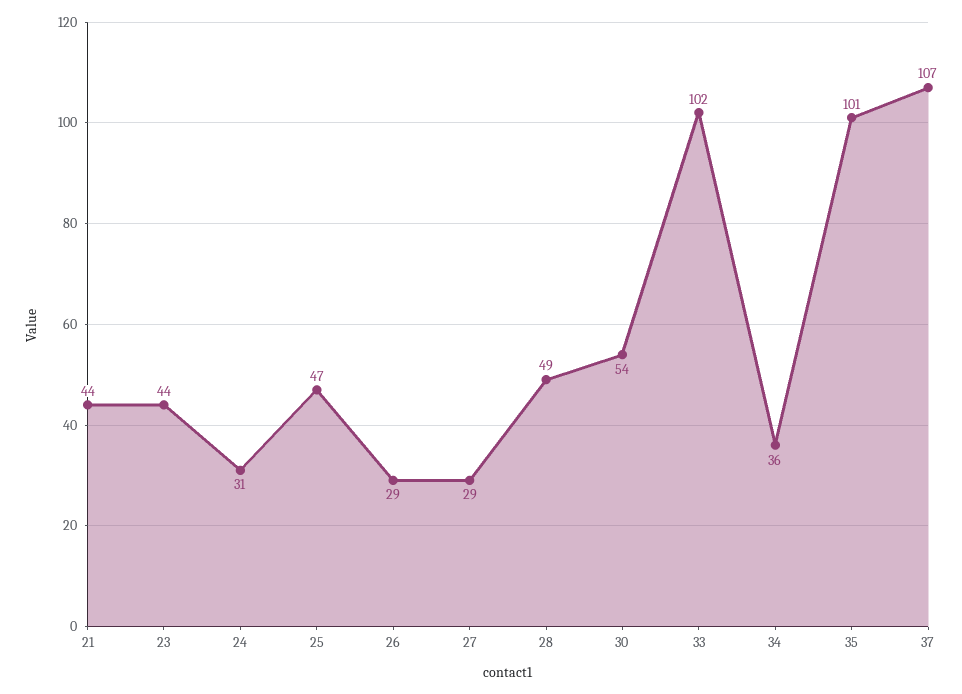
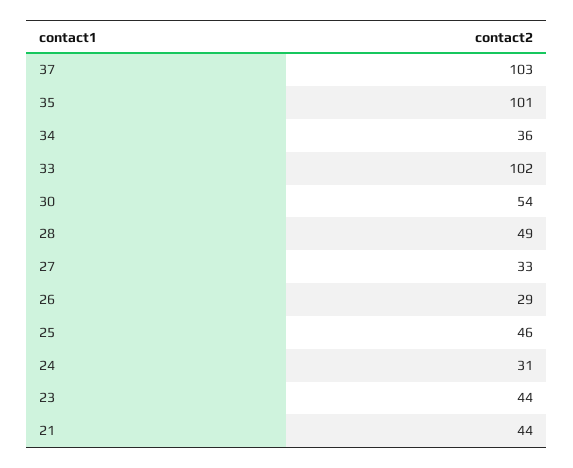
  {
    "21": 44,
    "23": 44,
    "24": 31,
-   "25": 47,
+   "25": 46,
    "26": 29,
-   "27": 29,
+   "27": 33,
    "28": 49,
    "30": 54,
    "33": 102,
    "34": 36,
    "35": 101,
-   "37": 107
+   "37": 103
  }

